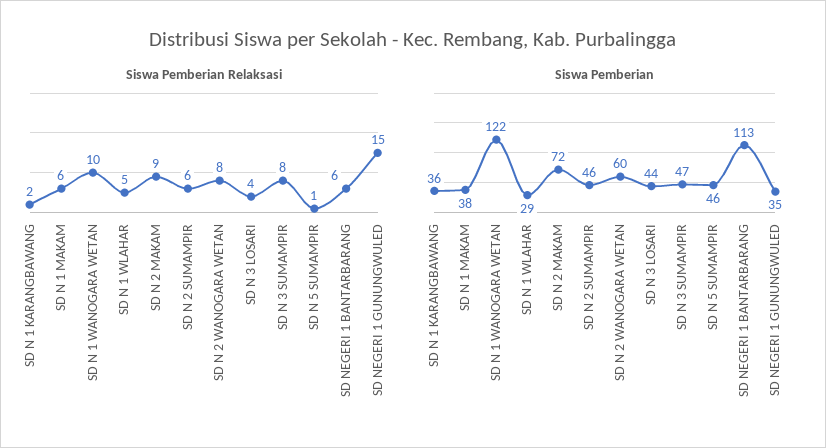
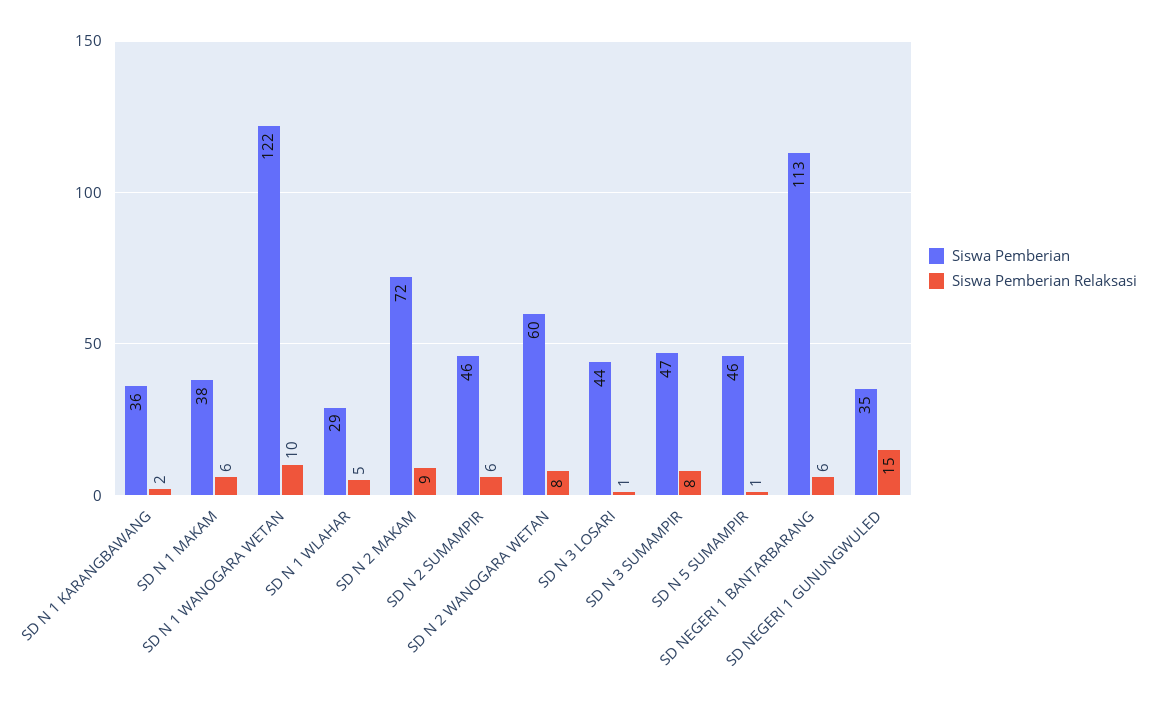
  {
    "Siswa Pemberian Relaksasi": {
      "SD N 1 KARANGBAWANG": 2,
      "SD N 1 MAKAM": 6,
      "SD N 1 WANOGARA WETAN": 10,
      "SD N 1 WLAHAR": 5,
      "SD N 2 MAKAM": 9,
      "SD N 2 SUMAMPIR": 6,
      "SD N 2 WANOGARA WETAN": 8,
-     "SD N 3 LOSARI": 4,
+     "SD N 3 LOSARI": 1,
      "SD N 3 SUMAMPIR": 8,
      "SD N 5 SUMAMPIR": 1,
      "SD NEGERI 1 BANTARBARANG": 6,
      "SD NEGERI 1 GUNUNGWULED": 15
    },
    "Siswa Pemberian": {
      "SD N 1 KARANGBAWANG": 36,
      "SD N 1 MAKAM": 38,
      "SD N 1 WANOGARA WETAN": 122,
      "SD N 1 WLAHAR": 29,
      "SD N 2 MAKAM": 72,
      "SD N 2 SUMAMPIR": 46,
      "SD N 2 WANOGARA WETAN": 60,
      "SD N 3 LOSARI": 44,
      "SD N 3 SUMAMPIR": 47,
      "SD N 5 SUMAMPIR": 46,
      "SD NEGERI 1 BANTARBARANG": 113,
      "SD NEGERI 1 GUNUNGWULED": 35
    }
  }

